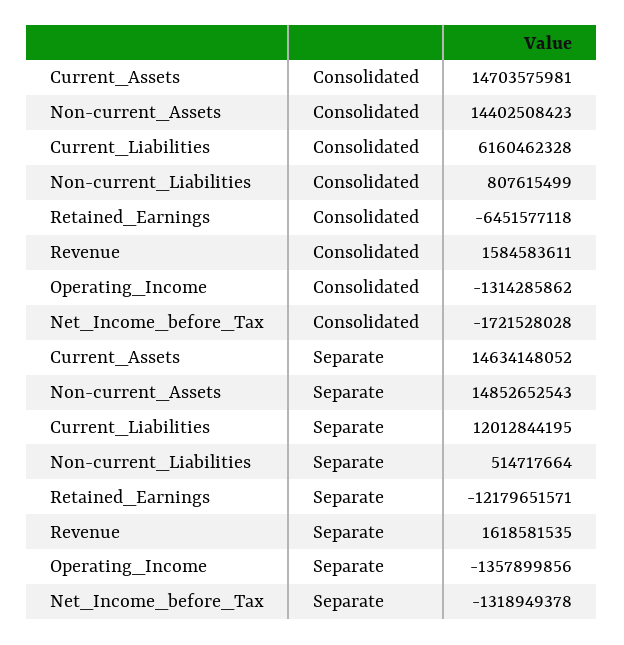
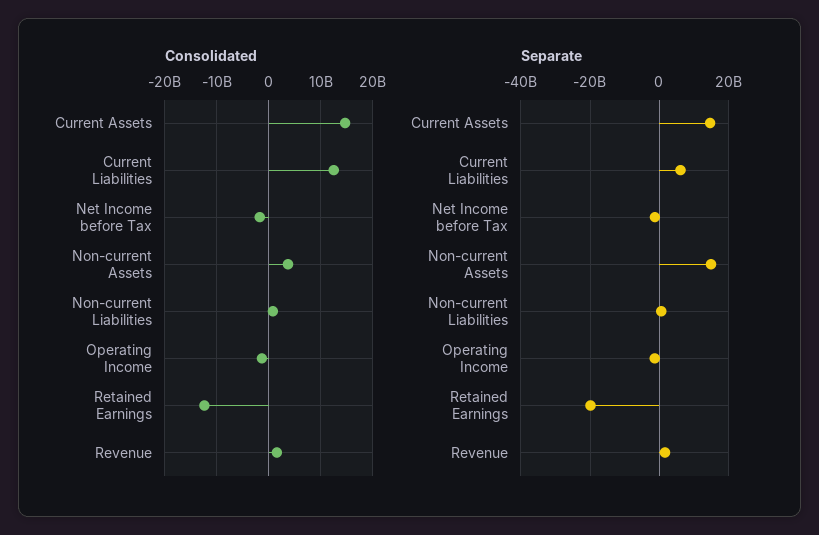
  {
    "Consolidated": {
      "Current_Assets": 14703575981,
-     "Non-current_Assets": 14402508423,
+     "Non-current_Assets": 4000000000,
-     "Current_Liabilities": 6160462328,
+     "Current_Liabilities": 12000000000,
      "Non-current_Liabilities": 807615499,
-     "Retained_Earnings": -6451577118,
+     "Retained_Earnings": -12000000000,
      "Revenue": 1584583611,
      "Operating_Income": -1314285862,
      "Net_Income_before_Tax": -1721528028
    },
    "Separate": {
      "Current_Assets": 14634148052,
      "Non-current_Assets": 14852652543,
-     "Current_Liabilities": 12012844195,
+     "Current_Liabilities": 6000000000,
      "Non-current_Liabilities": 514717664,
-     "Retained_Earnings": -12179651571,
+     "Retained_Earnings": -20000000000,
      "Revenue": 1618581535,
      "Operating_Income": -1357899856,
      "Net_Income_before_Tax": -1318949378
    }
  }

